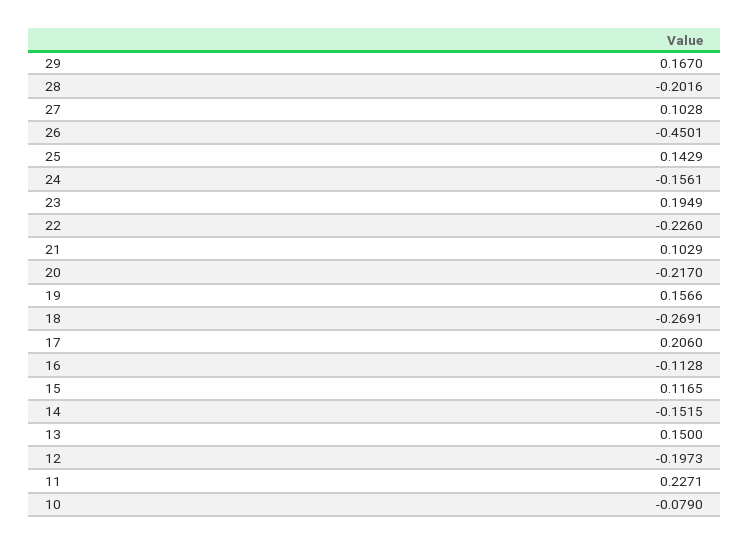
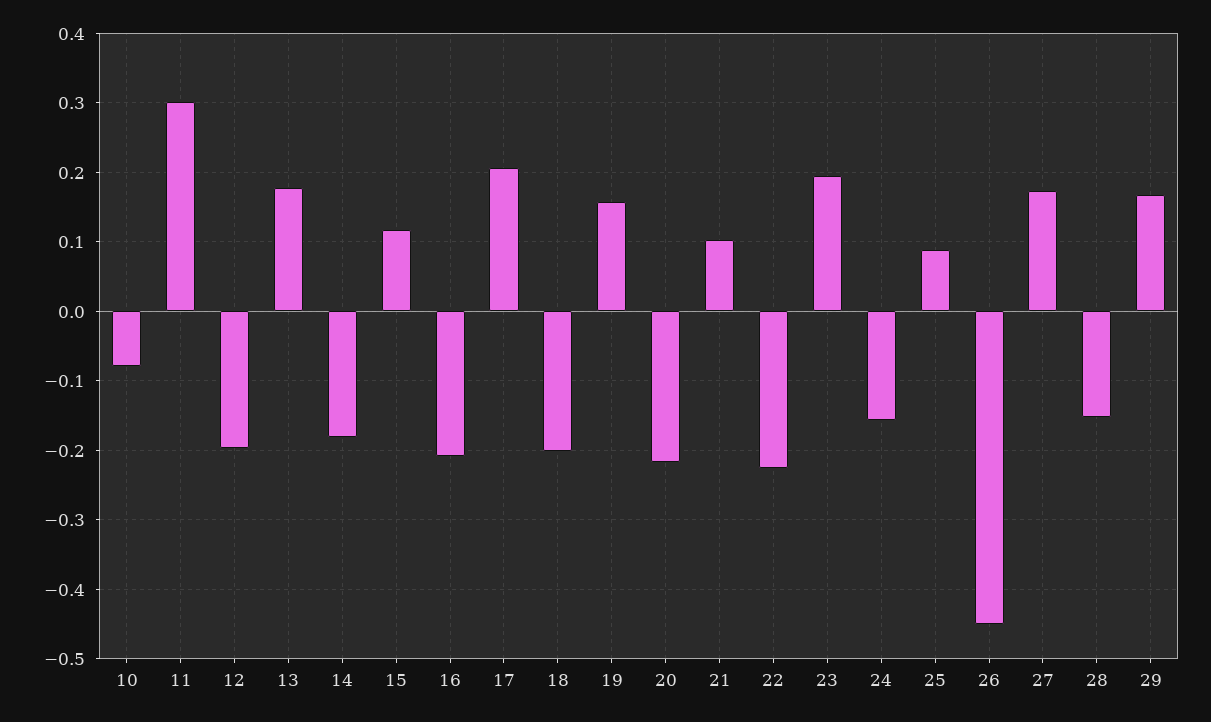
  {
    "29": 0.167,
-   "28": -0.2016,
+   "28": -0.15,
-   "27": 0.1028,
+   "27": 0.17,
    "26": -0.4501,
-   "25": 0.1429,
+   "25": 0.09,
    "24": -0.1561,
    "23": 0.1949,
    "22": -0.226,
    "21": 0.1029,
    "20": -0.217,
    "19": 0.1566,
-   "18": -0.2691,
+   "18": -0.2,
    "17": 0.206,
-   "16": -0.1128,
+   "16": -0.21,
    "15": 0.1165,
-   "14": -0.1515,
+   "14": -0.18,
-   "13": 0.15,
+   "13": 0.18,
    "12": -0.1973,
-   "11": 0.2271,
+   "11": 0.3,
    "10": -0.079
  }

